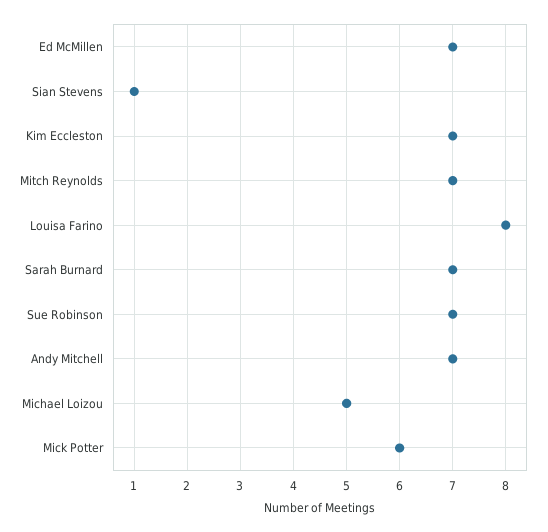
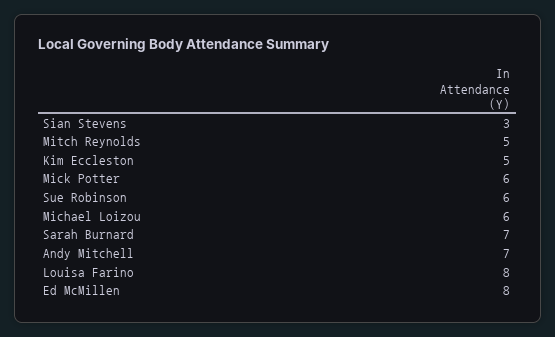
  {
-   "Ed McMillen": 7,
+   "Ed McMillen": 8,
-   "Sian Stevens": 1,
+   "Sian Stevens": 3,
-   "Kim Eccleston": 7,
+   "Kim Eccleston": 5,
-   "Mitch Reynolds": 7,
+   "Mitch Reynolds": 5,
    "Louisa Farino": 8,
    "Sarah Burnard": 7,
-   "Sue Robinson": 7,
+   "Sue Robinson": 6,
    "Andy Mitchell": 7,
-   "Michael Loizou": 5,
+   "Michael Loizou": 6,
    "Mick Potter": 6
  }

